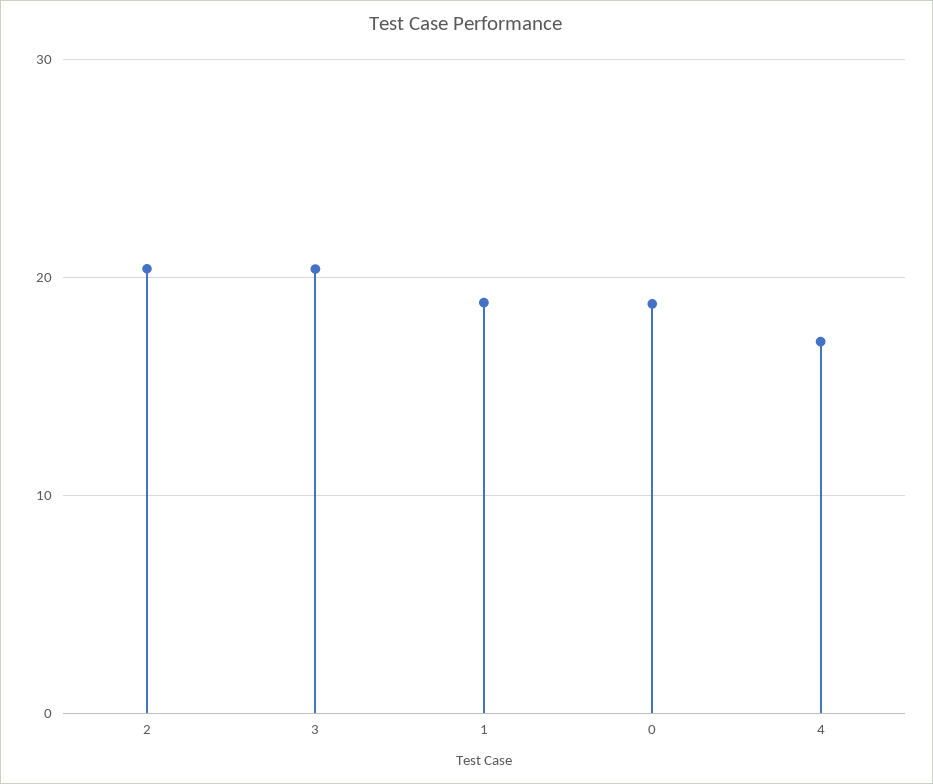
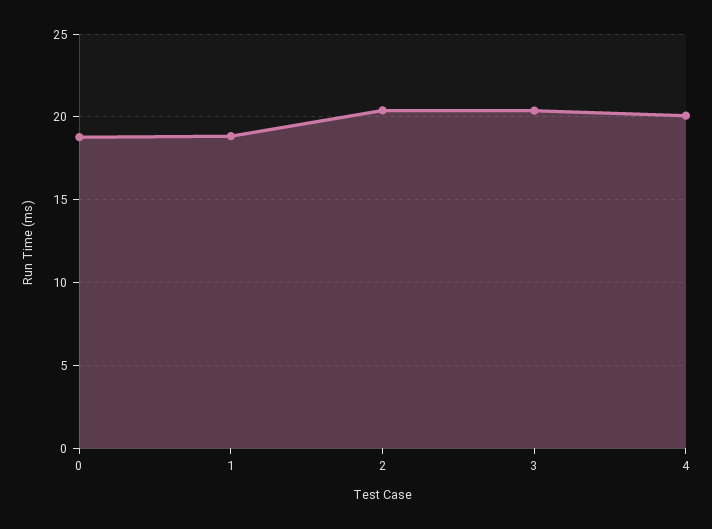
  {
    "2": 20.5,
    "3": 20.5,
    "1": 19,
    "0": 19,
-   "4": 17
+   "4": 20
  }

